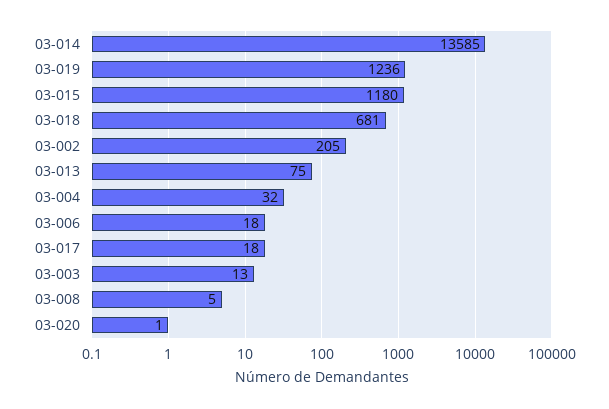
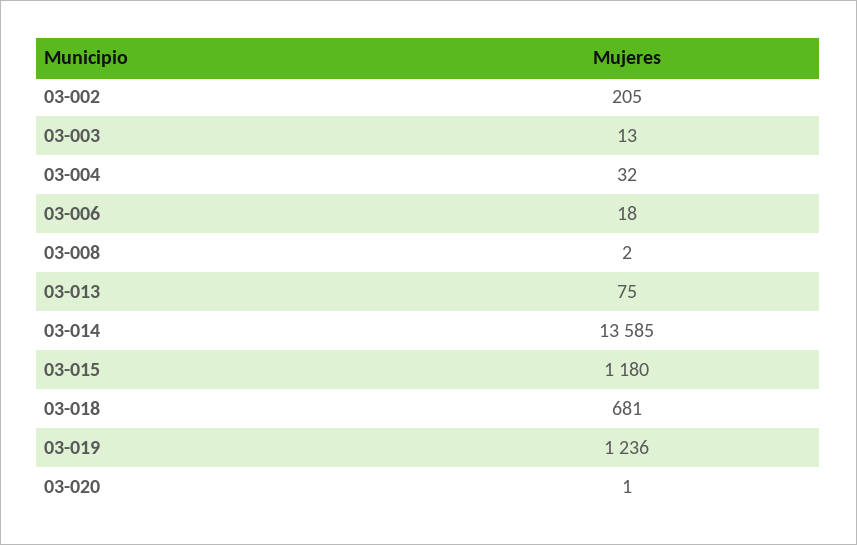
  {
    "03-014": 13585,
    "03-019": 1236,
    "03-015": 1180,
    "03-018": 681,
    "03-002": 205,
    "03-013": 75,
    "03-004": 32,
    "03-006": 18,
-   "03-017": 18,
    "03-003": 13,
-   "03-008": 5,
+   "03-008": 2,
    "03-020": 1
  }

